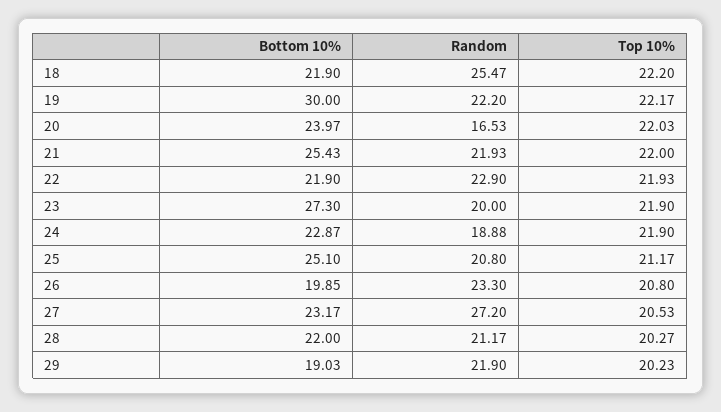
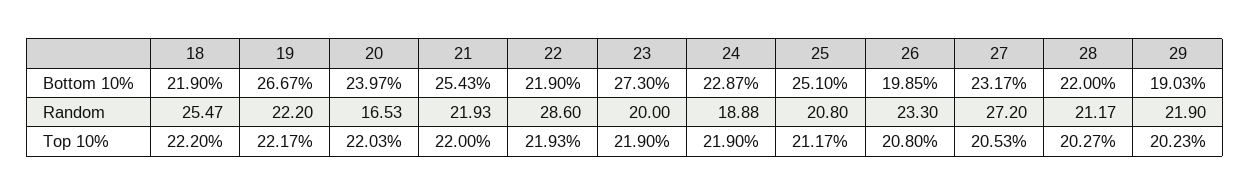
  {
    "Bottom 10%": {
      "18": 21.9,
-     "19": 30,
+     "19": 26.67,
      "20": 23.97,
      "21": 25.43,
      "22": 21.9,
      "23": 27.3,
      "24": 22.87,
      "25": 25.1,
      "26": 19.85,
      "27": 23.17,
      "28": 22,
      "29": 19.03
    },
    "Random": {
      "18": 25.47,
      "19": 22.2,
      "20": 16.53,
      "21": 21.93,
-     "22": 22.9,
+     "22": 28.6,
      "23": 20,
      "24": 18.88,
      "25": 20.8,
      "26": 23.3,
      "27": 27.2,
      "28": 21.17,
      "29": 21.9
    },
    "Top 10%": {
      "18": 22.2,
      "19": 22.17,
      "20": 22.03,
      "21": 22,
      "22": 21.93,
      "23": 21.9,
      "24": 21.9,
      "25": 21.17,
      "26": 20.8,
      "27": 20.53,
      "28": 20.27,
      "29": 20.23
    }
  }

